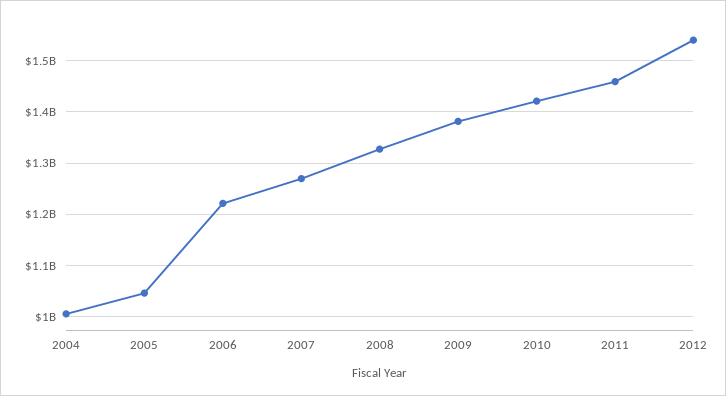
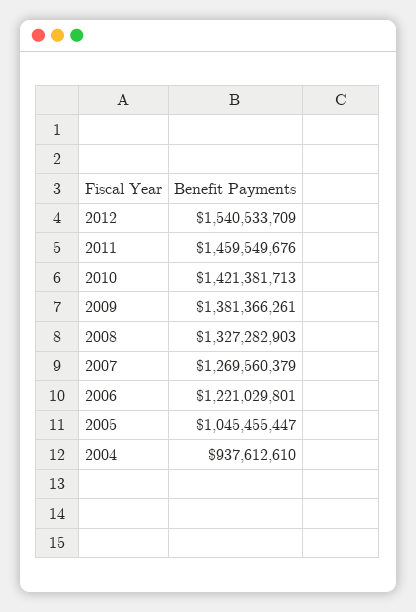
  {
-   "2004": 1000000000,
+   "2004": 937612610,
    "2005": 1045455447,
    "2006": 1221029801,
    "2007": 1269560379,
    "2008": 1327282903,
    "2009": 1381366261,
    "2010": 1421381713,
    "2011": 1459549676,
    "2012": 1540533709
  }

